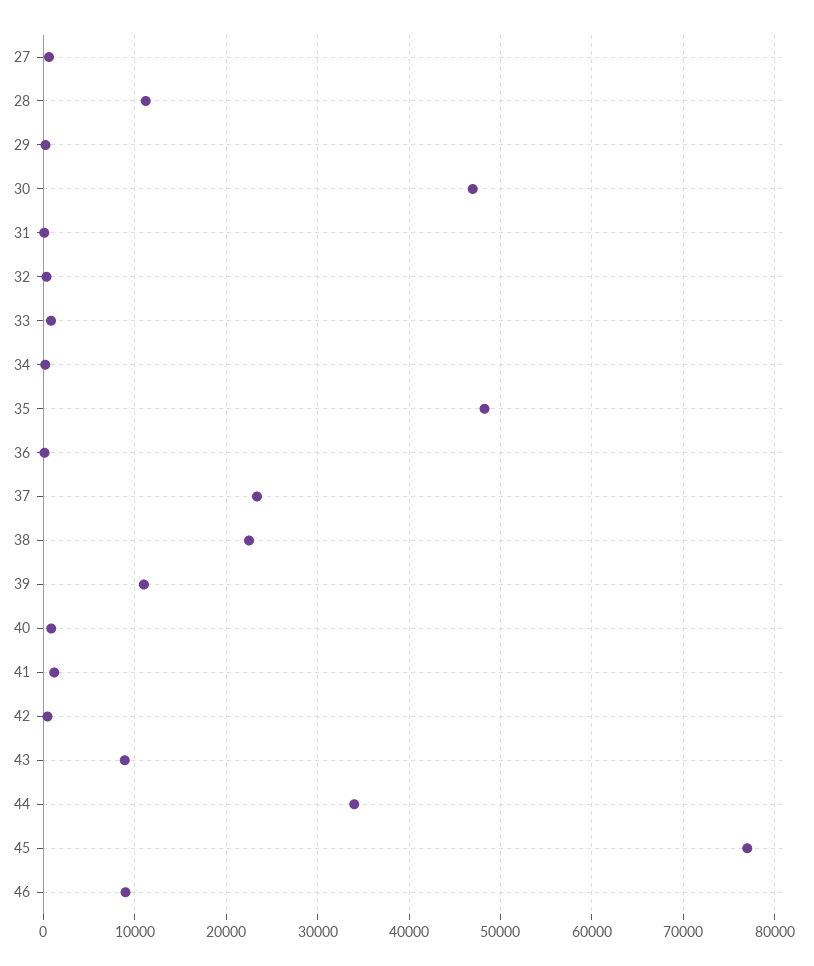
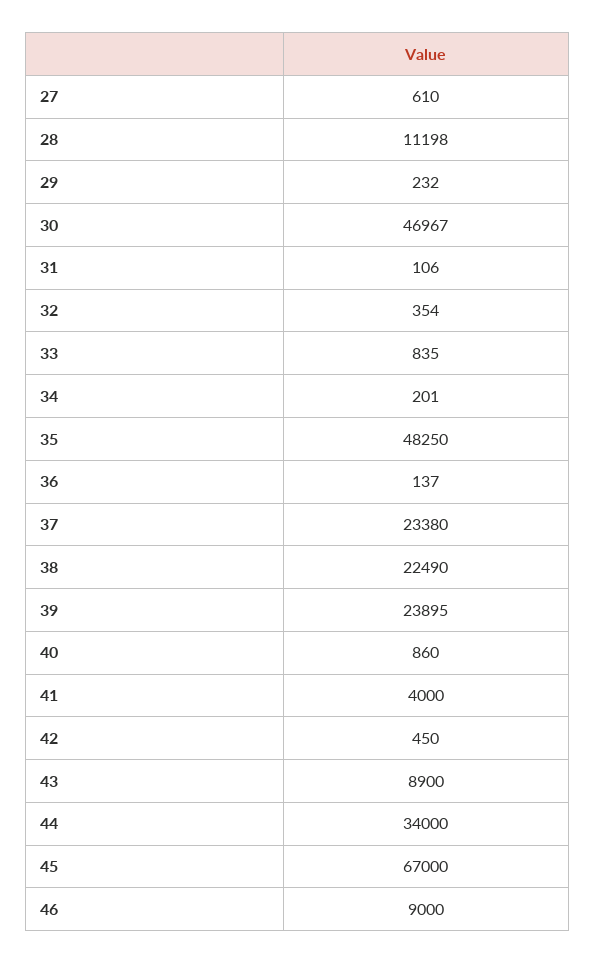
  {
    "27": 610,
    "28": 11198,
    "29": 232,
    "30": 46967,
    "31": 106,
    "32": 354,
    "33": 835,
    "34": 201,
    "35": 48250,
    "36": 137,
    "37": 23380,
    "38": 22490,
-   "39": 11000,
+   "39": 23895,
    "40": 860,
-   "41": 1000,
+   "41": 4000,
    "42": 450,
    "43": 8900,
    "44": 34000,
-   "45": 77000,
+   "45": 67000,
    "46": 9000
  }

